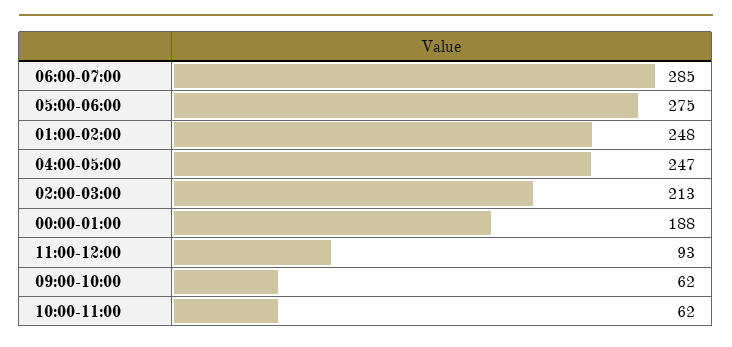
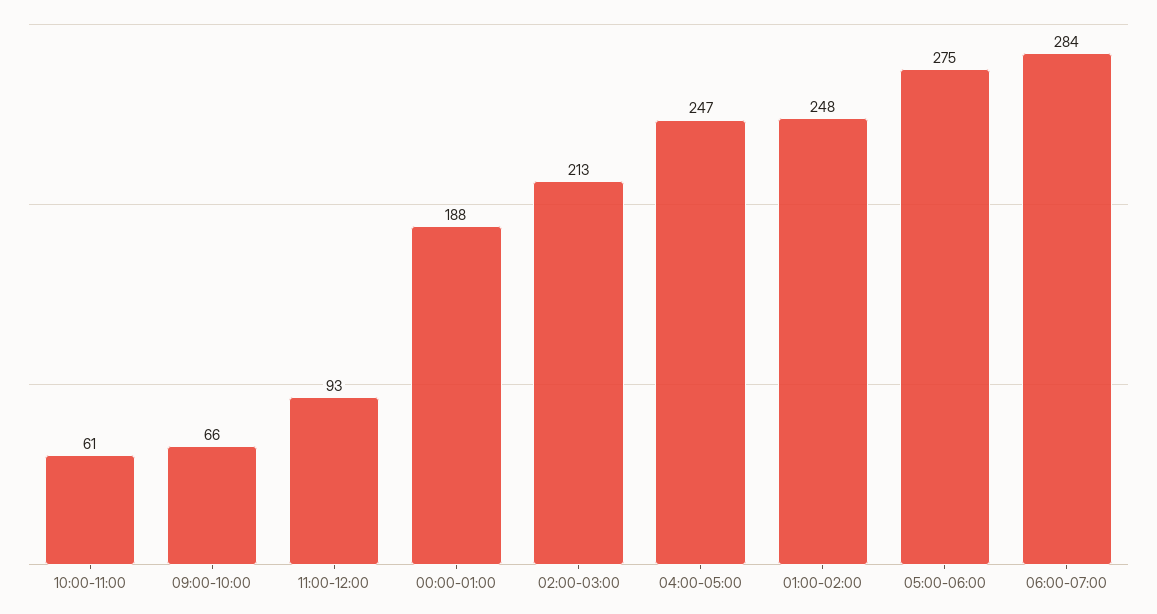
  {
-   "06:00-07:00": 285,
+   "06:00-07:00": 284,
    "05:00-06:00": 275,
    "01:00-02:00": 248,
    "04:00-05:00": 247,
    "02:00-03:00": 213,
    "00:00-01:00": 188,
    "11:00-12:00": 93,
-   "09:00-10:00": 62,
+   "09:00-10:00": 66,
-   "10:00-11:00": 62
+   "10:00-11:00": 61
  }

